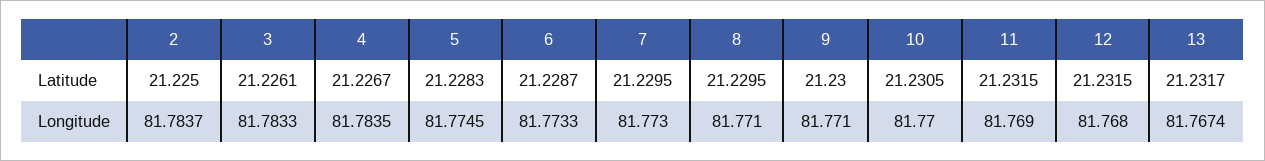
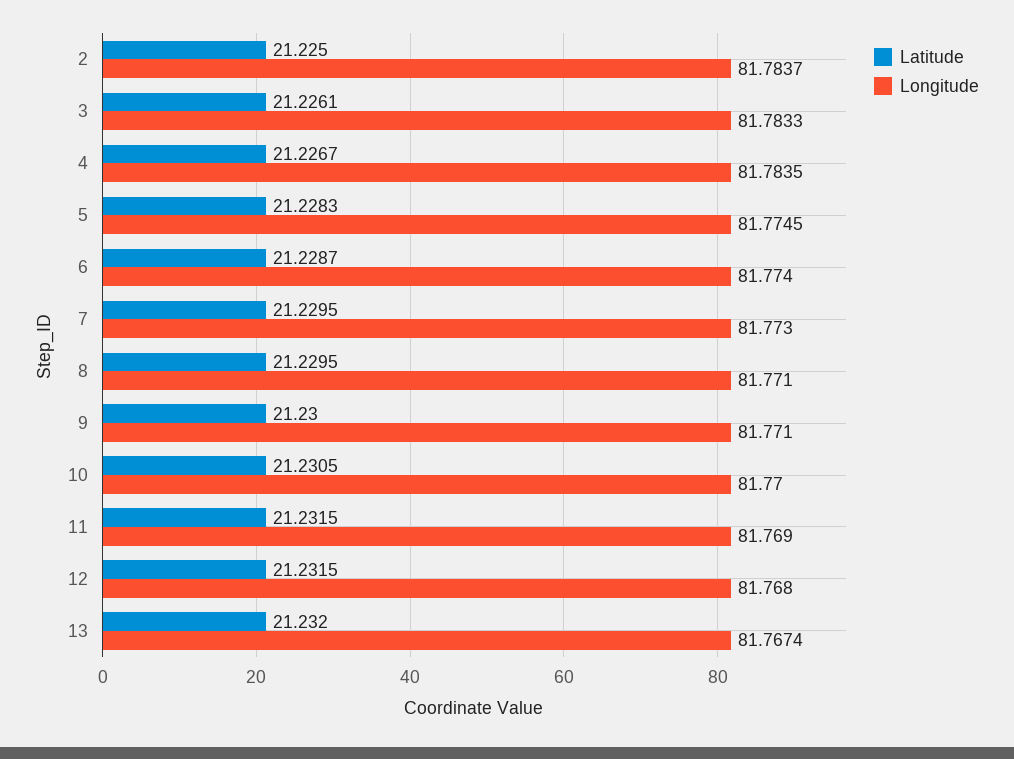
  {
    "Latitude": {
      "2": 21.225,
      "3": 21.2261,
      "4": 21.2267,
      "5": 21.2283,
      "6": 21.2287,
      "7": 21.2295,
      "8": 21.2295,
      "9": 21.23,
      "10": 21.2305,
      "11": 21.2315,
      "12": 21.2315,
-     "13": 21.2317
+     "13": 21.232
    },
    "Longitude": {
      "2": 81.7837,
      "3": 81.7833,
      "4": 81.7835,
      "5": 81.7745,
-     "6": 81.7733,
+     "6": 81.774,
      "7": 81.773,
      "8": 81.771,
      "9": 81.771,
      "10": 81.77,
      "11": 81.769,
      "12": 81.768,
      "13": 81.7674
    }
  }

